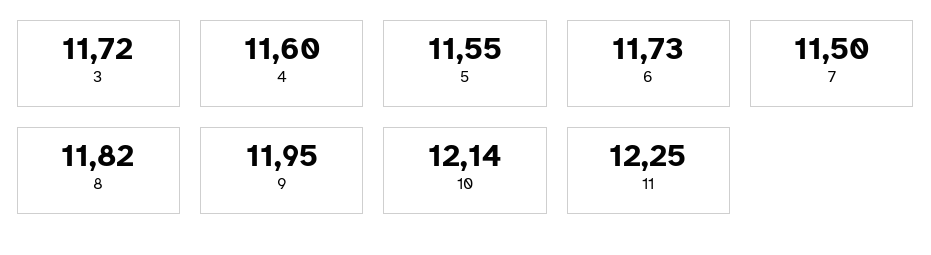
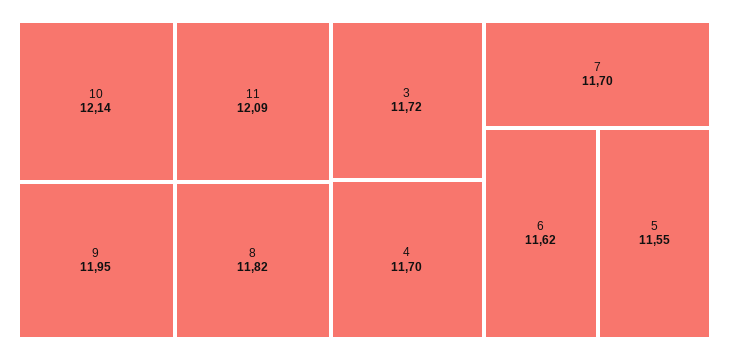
  {
    "3": 11.72,
-   "4": 11.6,
+   "4": 11.7,
    "5": 11.55,
-   "6": 11.73,
+   "6": 11.62,
-   "7": 11.5,
+   "7": 11.7,
    "8": 11.82,
    "9": 11.95,
    "10": 12.14,
-   "11": 12.25
+   "11": 12.09
  }

